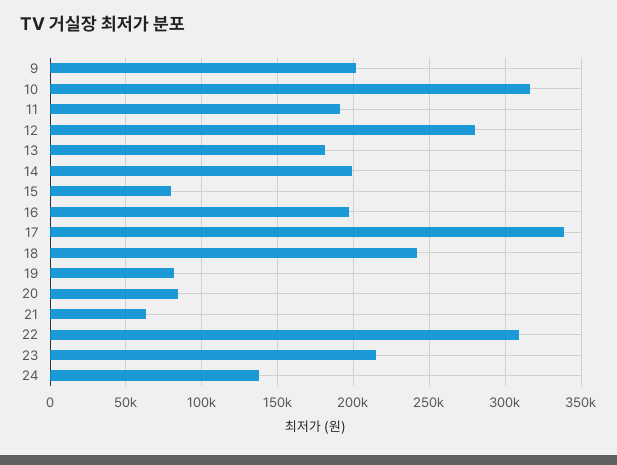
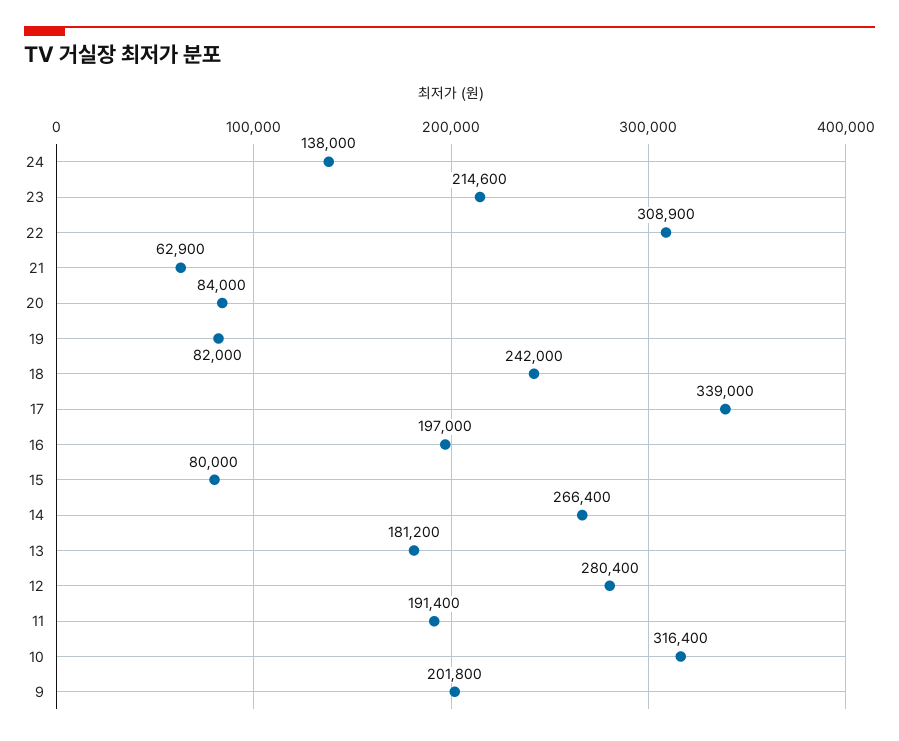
  {
    "9": 201800,
    "10": 316400,
    "11": 191400,
    "12": 280400,
    "13": 181200,
-   "14": 200000,
+   "14": 266400,
    "15": 80000,
    "16": 197000,
    "17": 339000,
    "18": 242000,
    "19": 82000,
    "20": 84000,
    "21": 62900,
    "22": 308900,
    "23": 214600,
    "24": 138000
  }

